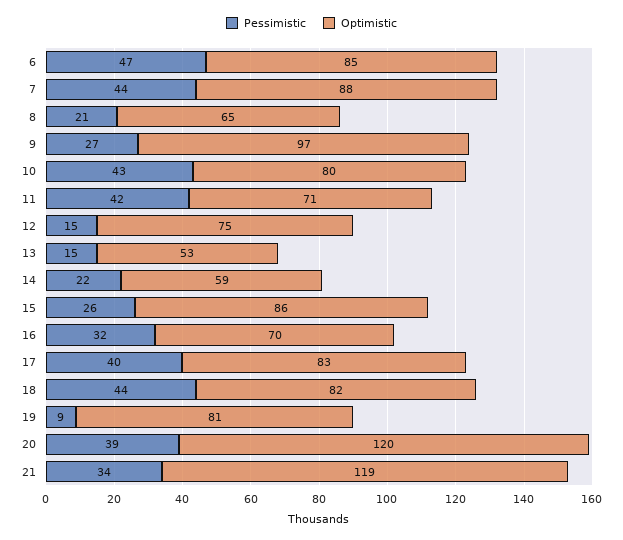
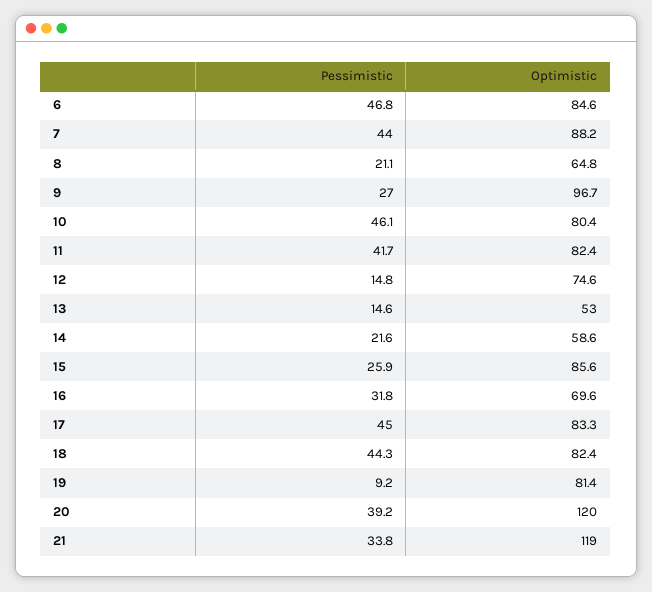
  {
    "Pessimistic": {
      "6": 46.8,
      "7": 44,
      "8": 21.1,
      "9": 27,
-     "10": 43,
+     "10": 46.1,
      "11": 41.7,
      "12": 14.8,
      "13": 14.6,
      "14": 21.6,
      "15": 25.9,
      "16": 31.8,
-     "17": 40,
+     "17": 45,
      "18": 44.3,
      "19": 9.2,
      "20": 39.2,
      "21": 33.8
    },
    "Optimistic": {
      "6": 84.6,
      "7": 88.2,
      "8": 64.8,
      "9": 96.7,
      "10": 80.4,
-     "11": 71,
+     "11": 82.4,
      "12": 74.6,
      "13": 53,
      "14": 58.6,
      "15": 85.6,
      "16": 69.6,
      "17": 83.3,
      "18": 82.4,
      "19": 81.4,
      "20": 120,
      "21": 119
    }
  }

